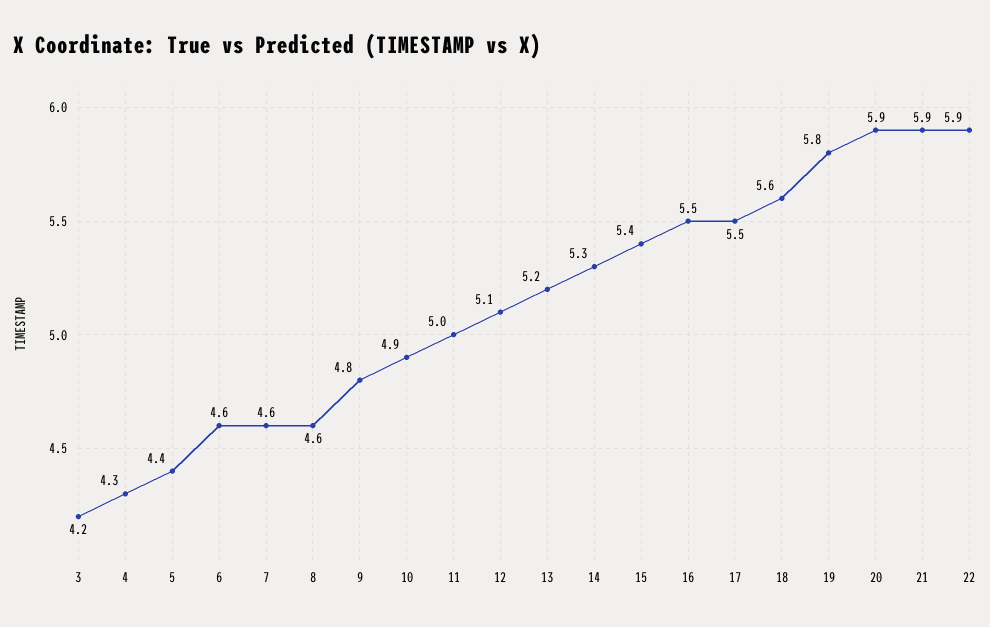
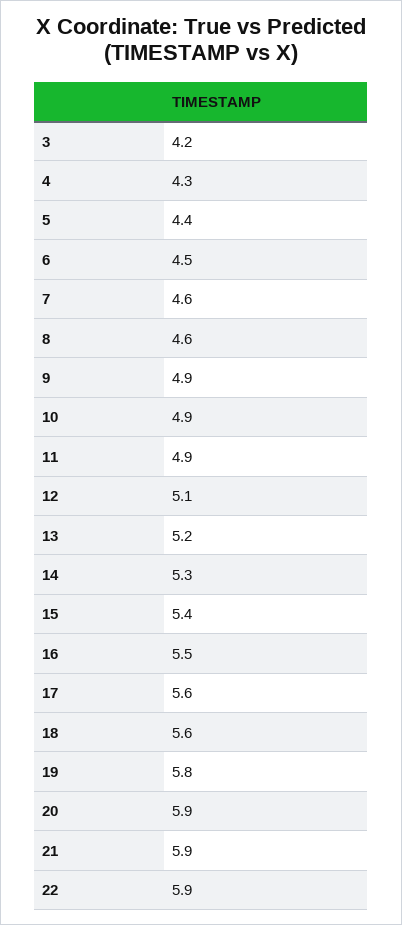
  {
    "3": 4.2,
    "4": 4.3,
    "5": 4.4,
-   "6": 4.6,
+   "6": 4.5,
    "7": 4.6,
    "8": 4.6,
-   "9": 4.8,
+   "9": 4.9,
    "10": 4.9,
-   "11": 5,
+   "11": 4.9,
    "12": 5.1,
    "13": 5.2,
    "14": 5.3,
    "15": 5.4,
    "16": 5.5,
-   "17": 5.5,
+   "17": 5.6,
    "18": 5.6,
    "19": 5.8,
    "20": 5.9,
    "21": 5.9,
    "22": 5.9
  }

